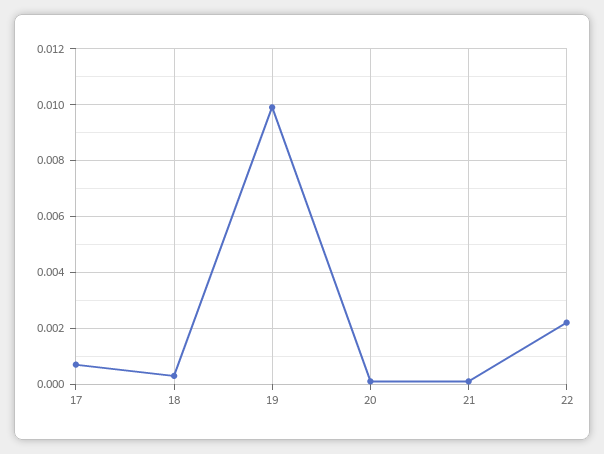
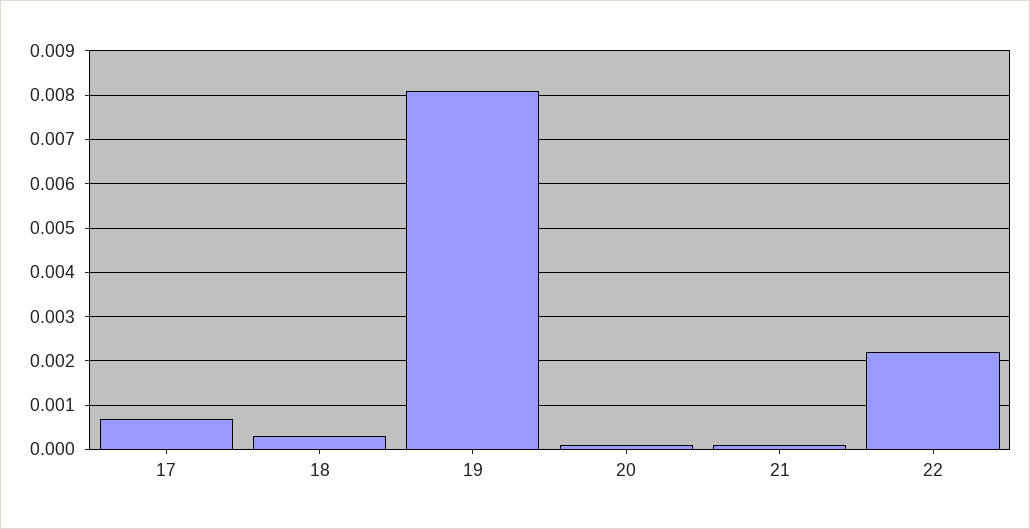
  {
    "17": 0.0005,
    "18": 0.0005,
-   "19": 0.01,
+   "19": 0.008,
    "20": 0,
    "21": 0,
    "22": 0.002
  }

